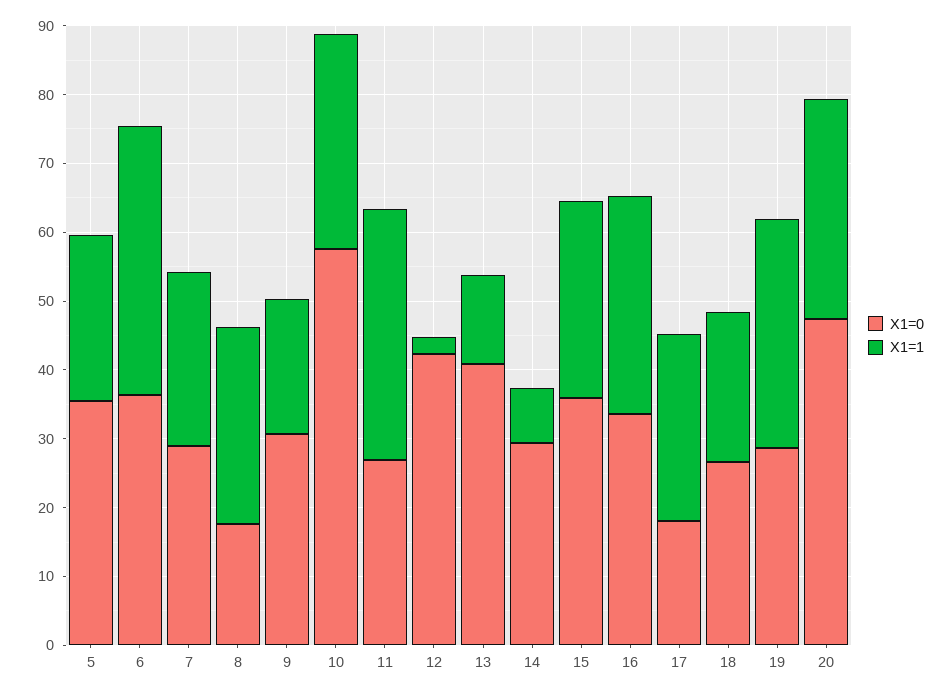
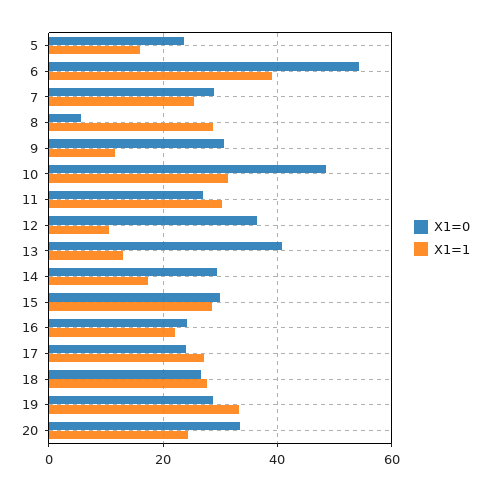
  {
    "X1=0": {
-     "5": 36,
+     "5": 24,
-     "6": 36,
+     "6": 54,
      "7": 28,
-     "8": 18,
+     "8": 6,
      "9": 30,
-     "10": 58,
+     "10": 48,
      "11": 26,
-     "12": 42,
+     "12": 36,
      "13": 40,
      "14": 30,
-     "15": 36,
+     "15": 30,
-     "16": 34,
+     "16": 24,
-     "17": 18,
+     "17": 24,
      "18": 26,
      "19": 28,
-     "20": 48
+     "20": 34
    },
    "X1=1": {
-     "5": 24,
+     "5": 16,
      "6": 40,
      "7": 26,
      "8": 28,
-     "9": 20,
+     "9": 12,
      "10": 32,
-     "11": 36,
+     "11": 30,
-     "12": 2,
+     "12": 10,
      "13": 12,
-     "14": 8,
+     "14": 18,
      "15": 28,
-     "16": 32,
+     "16": 22,
      "17": 28,
-     "18": 22,
+     "18": 28,
      "19": 34,
-     "20": 32
+     "20": 24
    }
  }

